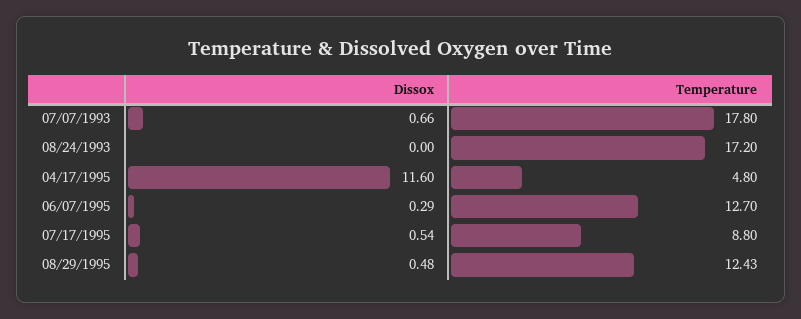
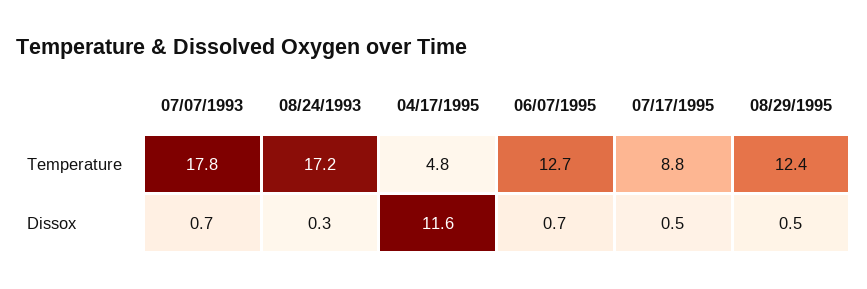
  {
    "Dissox": {
      "07/07/1993": 0.66,
-     "08/24/1993": 0,
+     "08/24/1993": 0.3,
      "04/17/1995": 11.6,
-     "06/07/1995": 0.29,
+     "06/07/1995": 0.7,
      "07/17/1995": 0.54,
      "08/29/1995": 0.48
    },
    "Temperature": {
      "07/07/1993": 17.8,
      "08/24/1993": 17.2,
      "04/17/1995": 4.8,
      "06/07/1995": 12.7,
      "07/17/1995": 8.8,
      "08/29/1995": 12.43
    }
  }

